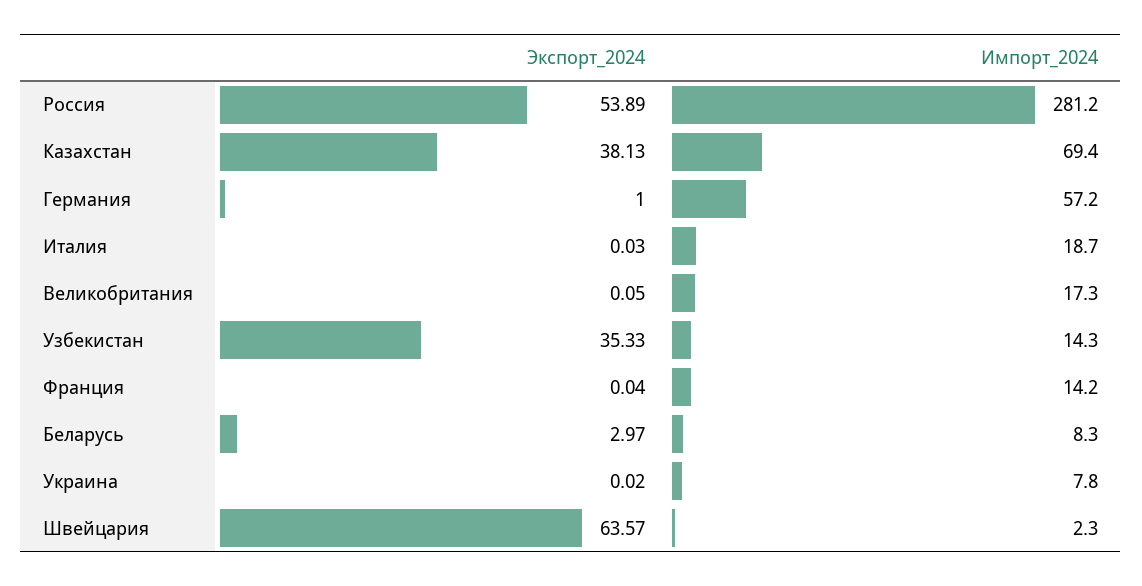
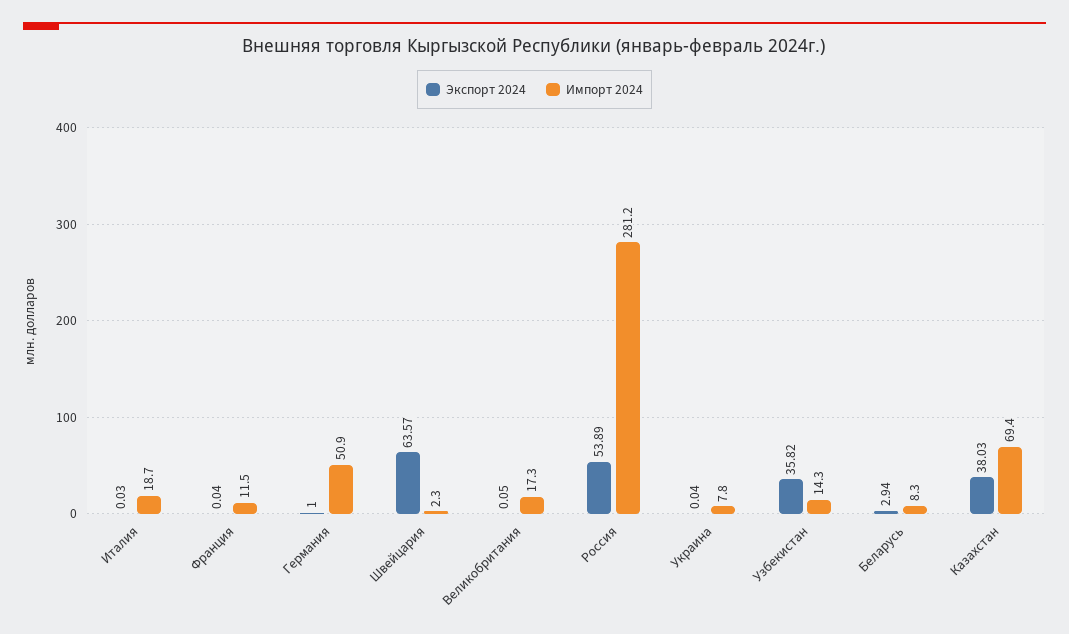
  {
    "Экспорт_2024": {
      "Россия": 53.89,
-     "Казахстан": 38.13,
+     "Казахстан": 38.03,
      "Германия": 1,
      "Италия": 0.03,
      "Великобритания": 0.05,
-     "Узбекистан": 35.33,
+     "Узбекистан": 35.82,
      "Франция": 0.04,
-     "Беларусь": 2.97,
+     "Беларусь": 2.94,
-     "Украина": 0.02,
+     "Украина": 0.04,
      "Швейцария": 63.57
    },
    "Импорт_2024": {
      "Россия": 281.2,
      "Казахстан": 69.4,
-     "Германия": 57.2,
+     "Германия": 50.9,
      "Италия": 18.7,
      "Великобритания": 17.3,
      "Узбекистан": 14.3,
-     "Франция": 14.2,
+     "Франция": 11.5,
      "Беларусь": 8.3,
      "Украина": 7.8,
      "Швейцария": 2.3
    }
  }

